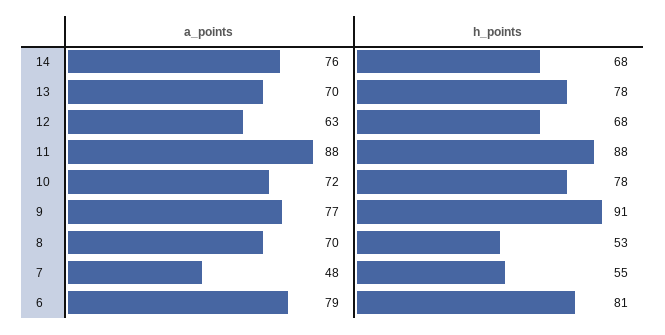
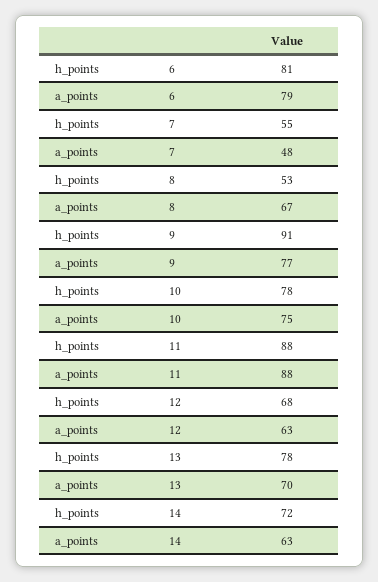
  {
    "a_points": {
-     "14": 76,
+     "14": 63,
      "13": 70,
      "12": 63,
      "11": 88,
-     "10": 72,
+     "10": 75,
      "9": 77,
-     "8": 70,
+     "8": 67,
      "7": 48,
      "6": 79
    },
    "h_points": {
-     "14": 68,
+     "14": 72,
      "13": 78,
      "12": 68,
      "11": 88,
      "10": 78,
      "9": 91,
      "8": 53,
      "7": 55,
      "6": 81
    }
  }

